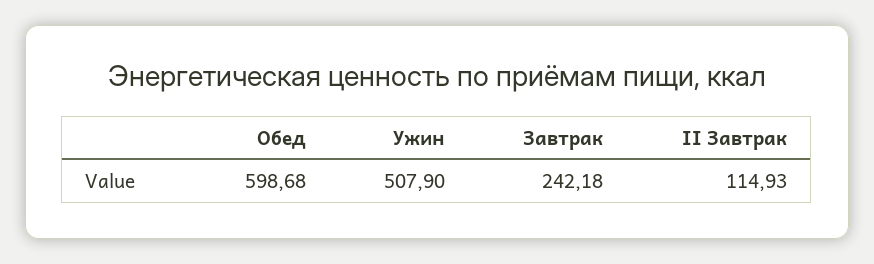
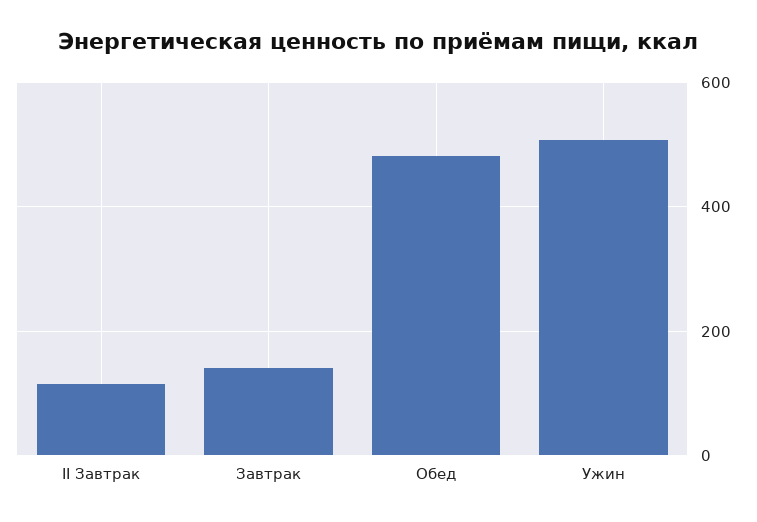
  {
-   "Обед": 598.68,
+   "Обед": 480,
    "Ужин": 507.9,
-   "Завтрак": 242.18,
+   "Завтрак": 140,
    "II Завтрак": 114.93
  }

